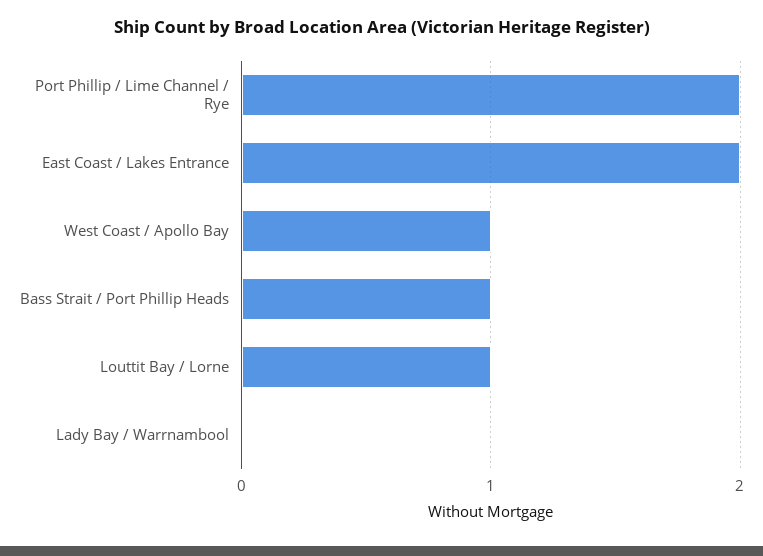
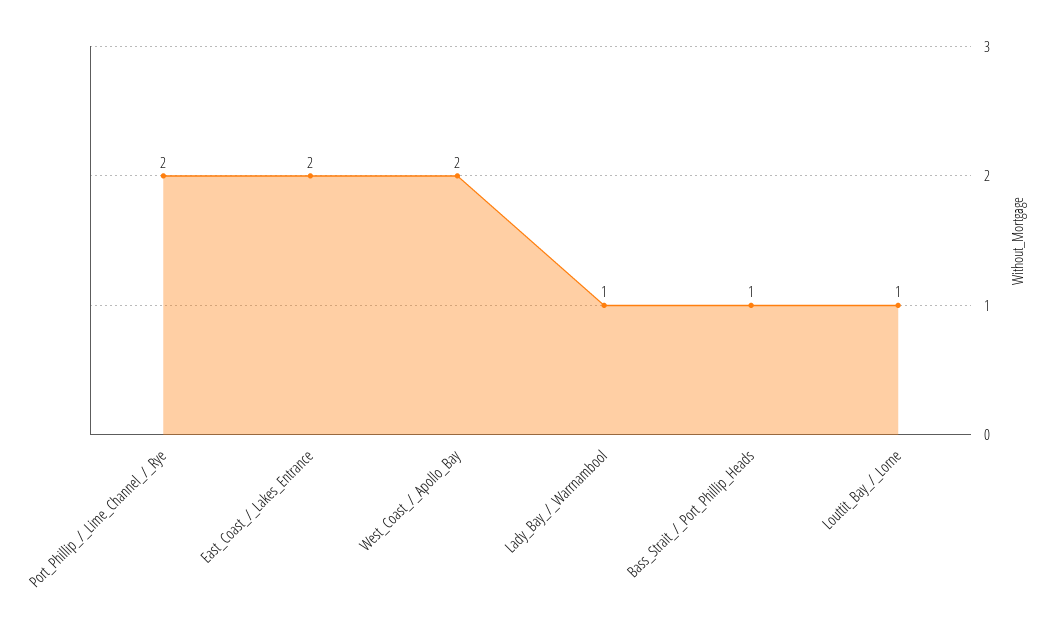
  {
    "Port Phillip / Lime Channel / Rye": 2,
    "East Coast / Lakes Entrance": 2,
-   "West Coast / Apollo Bay": 1,
+   "West Coast / Apollo Bay": 2,
    "Bass Strait / Port Phillip Heads": 1,
    "Louttit Bay / Lorne": 1,
-   "Lady Bay / Warrnambool": 0
+   "Lady Bay / Warrnambool": 1
  }

